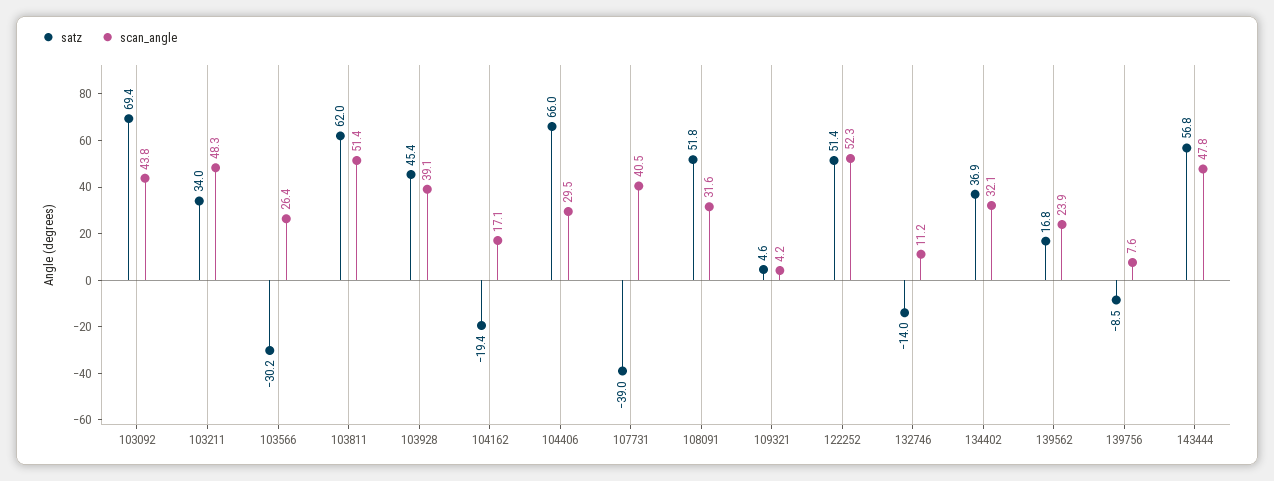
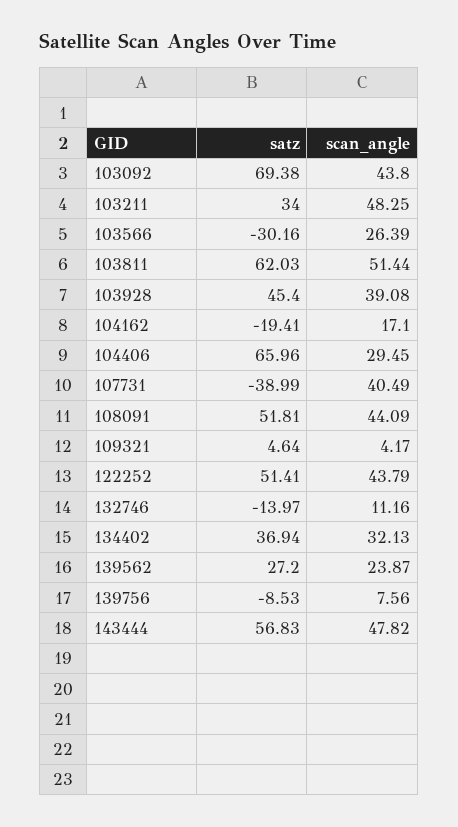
  {
    "satz": {
      "103092": 69.38,
      "103211": 34,
      "103566": -30.16,
      "103811": 62.03,
      "103928": 45.4,
      "104162": -19.41,
      "104406": 65.96,
      "107731": -38.99,
      "108091": 51.81,
      "109321": 4.64,
      "122252": 51.41,
      "132746": -13.97,
      "134402": 36.94,
-     "139562": 16.8,
+     "139562": 27.2,
      "139756": -8.53,
      "143444": 56.83
    },
    "scan_angle": {
      "103092": 43.8,
      "103211": 48.25,
      "103566": 26.39,
      "103811": 51.44,
      "103928": 39.08,
      "104162": 17.1,
      "104406": 29.45,
      "107731": 40.49,
-     "108091": 31.6,
+     "108091": 44.09,
      "109321": 4.17,
-     "122252": 52.3,
+     "122252": 43.79,
      "132746": 11.16,
      "134402": 32.13,
      "139562": 23.87,
      "139756": 7.56,
      "143444": 47.82
    }
  }

